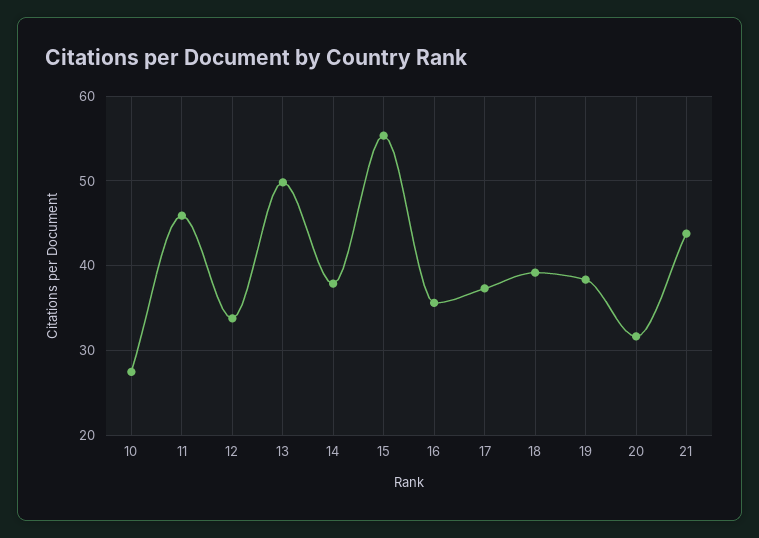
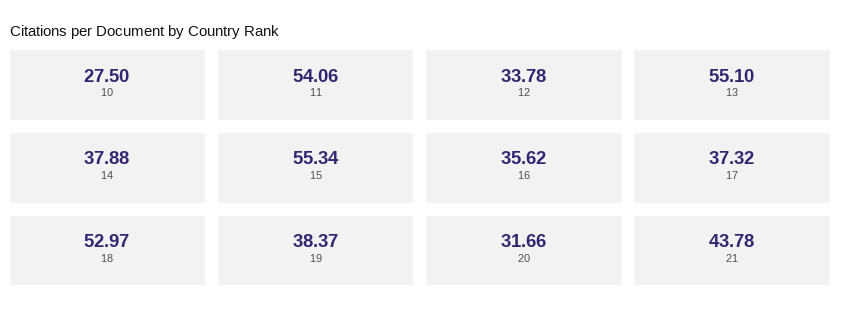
  {
    "10": 27.5,
-   "11": 46,
+   "11": 54.06,
    "12": 33.78,
-   "13": 50,
+   "13": 55.1,
    "14": 37.88,
    "15": 55.34,
    "16": 35.62,
    "17": 37.32,
-   "18": 39,
+   "18": 52.97,
    "19": 38.37,
    "20": 31.66,
    "21": 43.78
  }

